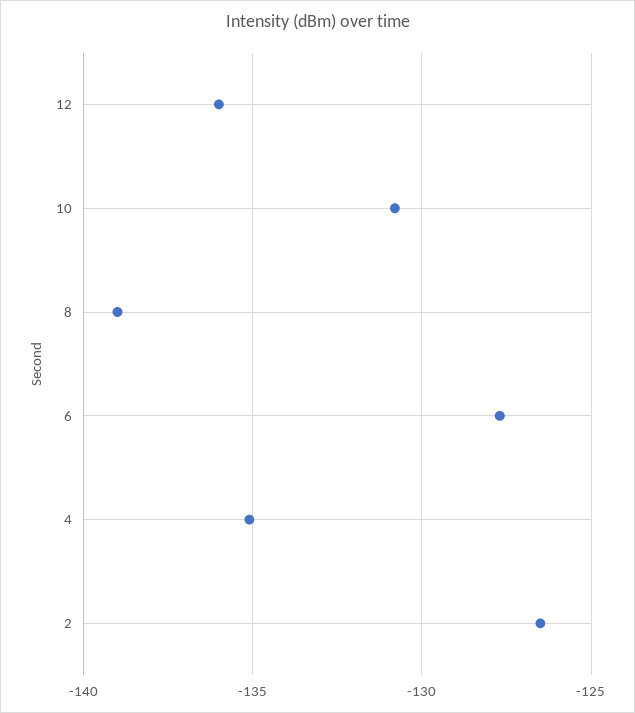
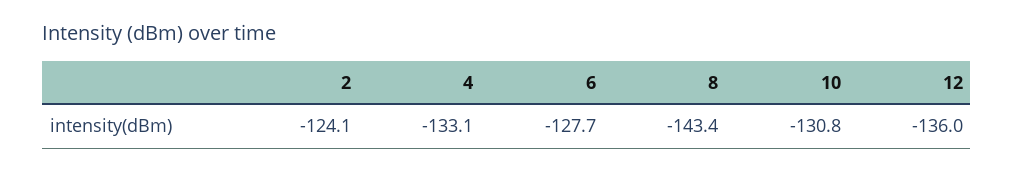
  {
    "12": -136,
    "10": -130.8,
-   "8": -139,
+   "8": -143.4,
    "6": -127.7,
-   "4": -135,
+   "4": -133.1,
-   "2": -126.5
+   "2": -124.1
  }

